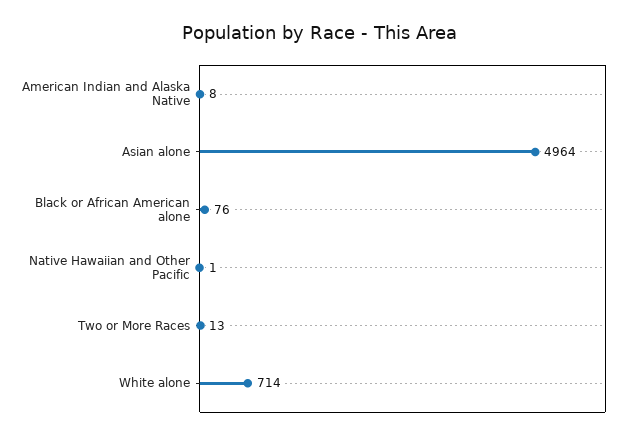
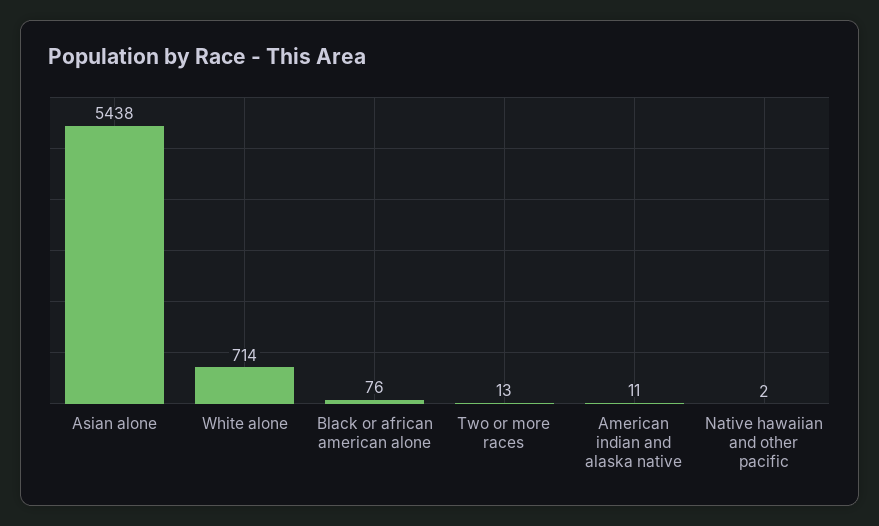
  {
-   "American Indian and Alaska Native": 8,
+   "American Indian and Alaska Native": 11,
-   "Asian alone": 4964,
+   "Asian alone": 5438,
    "Black or African American alone": 76,
-   "Native Hawaiian and Other Pacific": 1,
+   "Native Hawaiian and Other Pacific": 2,
    "Two or More Races": 13,
    "White alone": 714
  }

